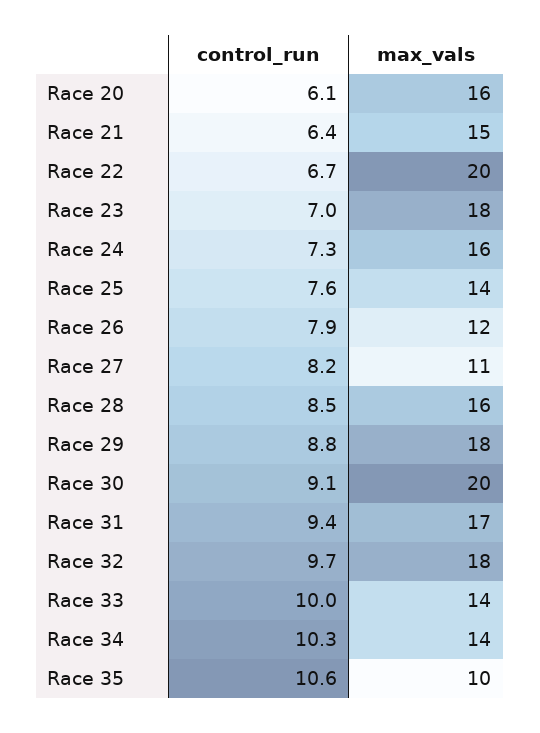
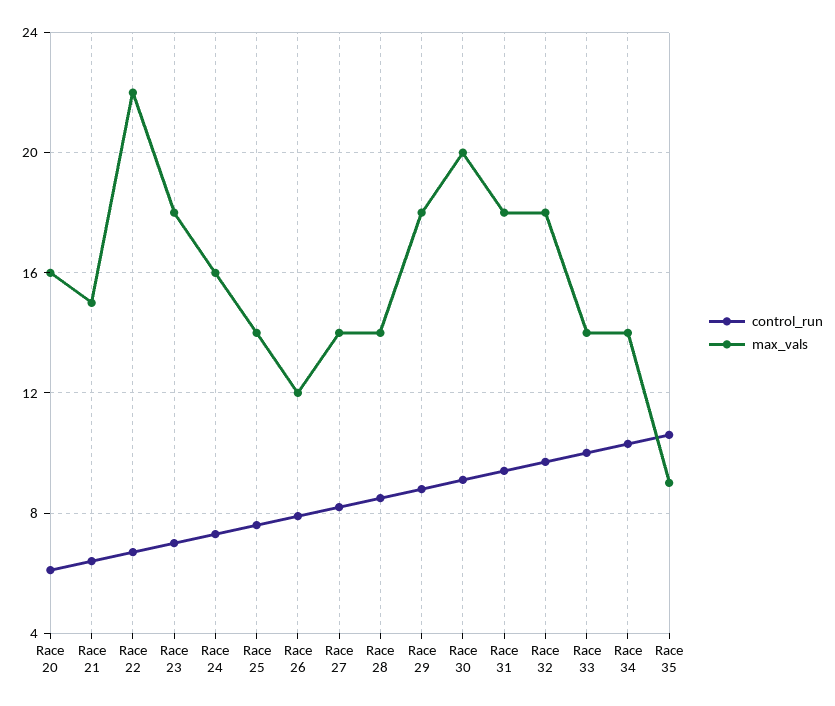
  {
    "control_run": {
      "Race 20": 6.1,
      "Race 21": 6.4,
      "Race 22": 6.7,
      "Race 23": 7,
      "Race 24": 7.3,
      "Race 25": 7.6,
      "Race 26": 7.9,
      "Race 27": 8.2,
      "Race 28": 8.5,
      "Race 29": 8.8,
      "Race 30": 9.1,
      "Race 31": 9.4,
      "Race 32": 9.7,
      "Race 33": 10,
      "Race 34": 10.3,
      "Race 35": 10.6
    },
    "max_vals": {
      "Race 20": 16,
      "Race 21": 15,
-     "Race 22": 20,
+     "Race 22": 22,
      "Race 23": 18,
      "Race 24": 16,
      "Race 25": 14,
      "Race 26": 12,
-     "Race 27": 11,
+     "Race 27": 14,
-     "Race 28": 16,
+     "Race 28": 14,
      "Race 29": 18,
      "Race 30": 20,
-     "Race 31": 17,
+     "Race 31": 18,
      "Race 32": 18,
      "Race 33": 14,
      "Race 34": 14,
-     "Race 35": 10
+     "Race 35": 9
    }
  }

